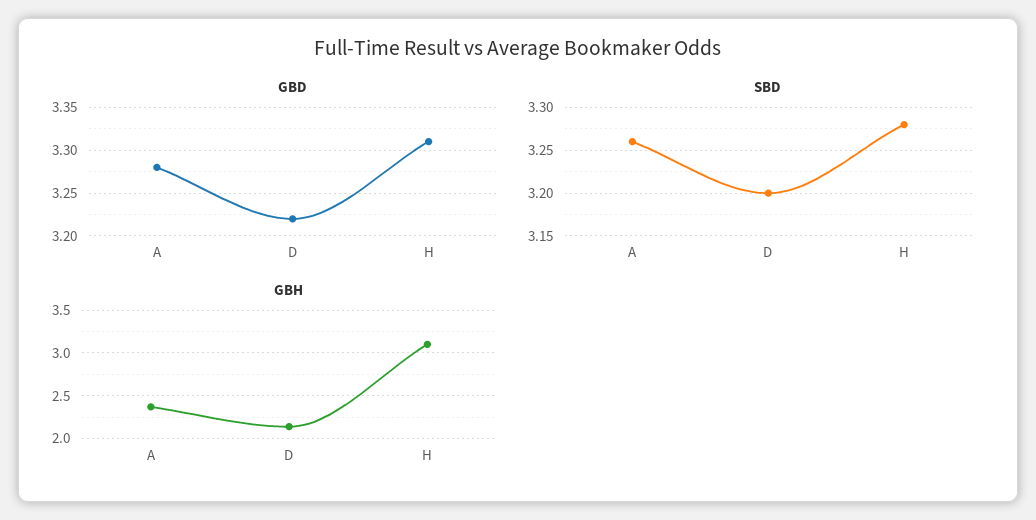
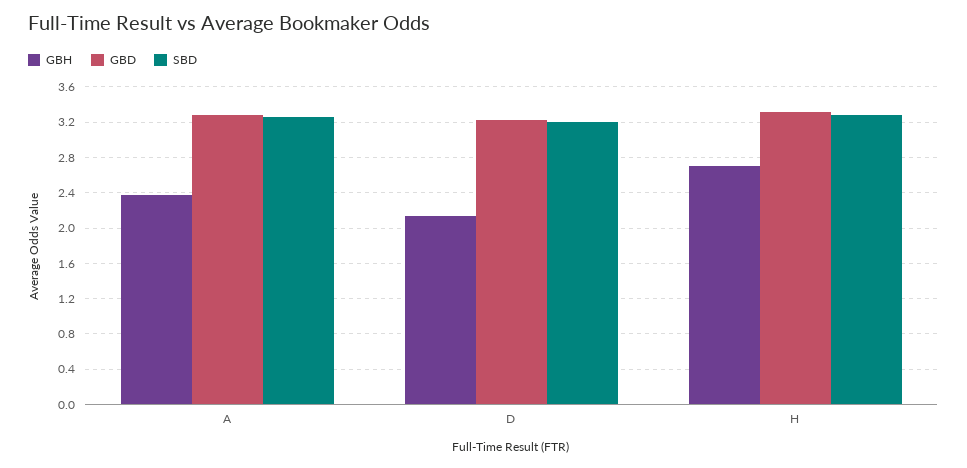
  {
    "GBD": {
      "A": 3.28,
      "D": 3.22,
      "H": 3.31
    },
    "SBD": {
      "A": 3.26,
      "D": 3.2,
      "H": 3.28
    },
    "GBH": {
      "A": 2.4,
      "D": 2.1,
-     "H": 3.1
+     "H": 2.7
    }
  }

